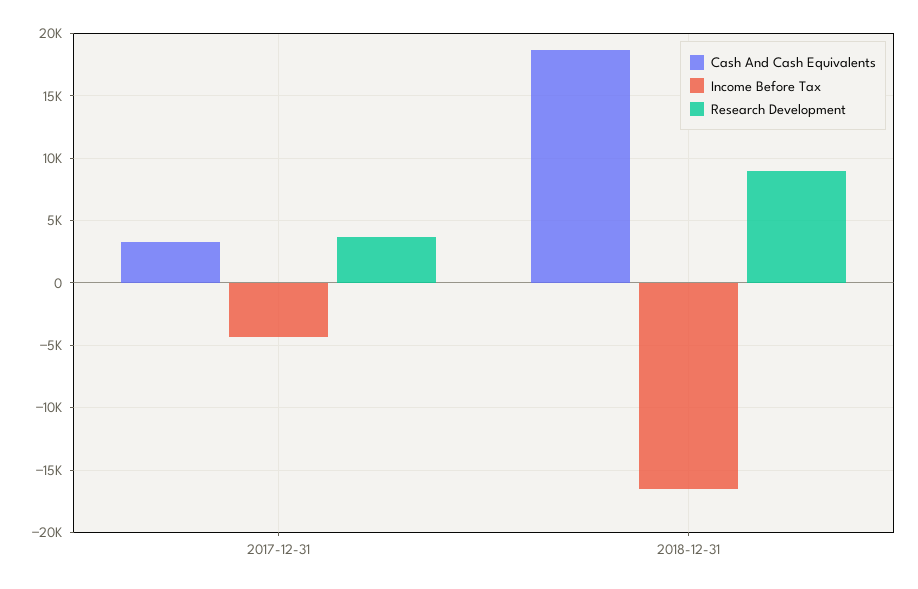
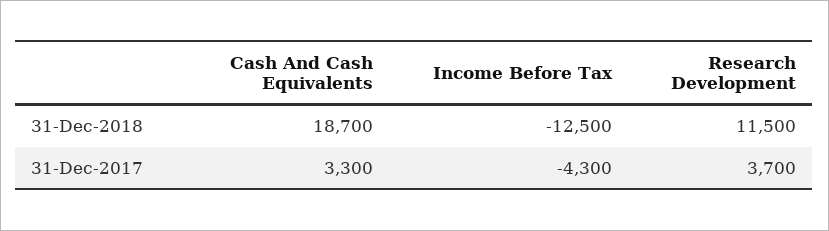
  {
    "Cash And Cash Equivalents": {
      "2017-12-31": 3300,
      "2018-12-31": 18700
    },
    "Income Before Tax": {
      "2017-12-31": -4300,
-     "2018-12-31": -16500
+     "2018-12-31": -12500
    },
    "Research Development": {
      "2017-12-31": 3700,
-     "2018-12-31": 9000
+     "2018-12-31": 11500
    }
  }

